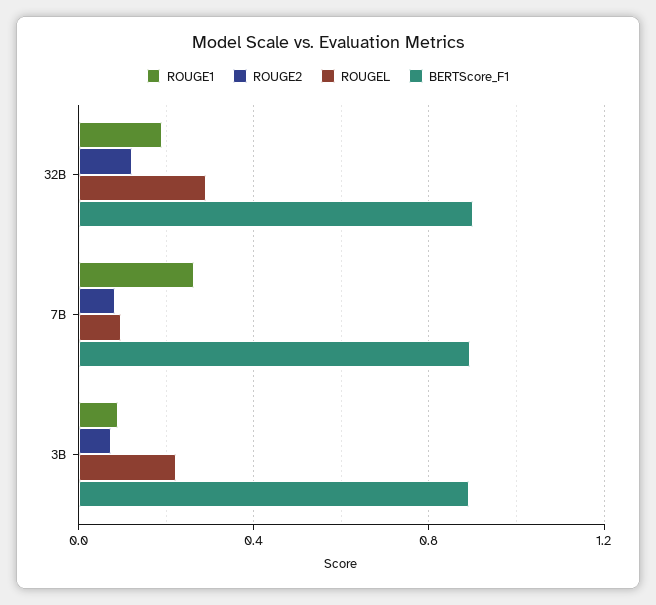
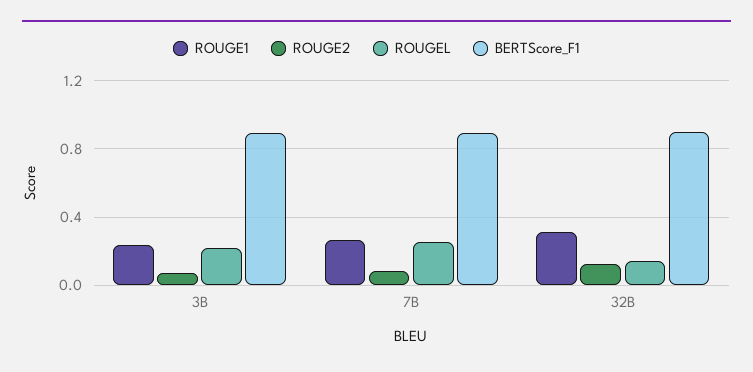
  {
    "ROUGE1": {
-     "32B": 0.2,
+     "32B": 0.3,
      "7B": 0.25,
-     "3B": 0.1
+     "3B": 0.25
    },
    "ROUGE2": {
      "32B": 0.1,
      "7B": 0.1,
      "3B": 0.05
    },
    "ROUGEL": {
-     "32B": 0.3,
+     "32B": 0.15,
-     "7B": 0.1,
+     "7B": 0.25,
      "3B": 0.2
    },
    "BERTScore_F1": {
      "32B": 0.9,
      "7B": 0.9,
      "3B": 0.9
    }
  }

